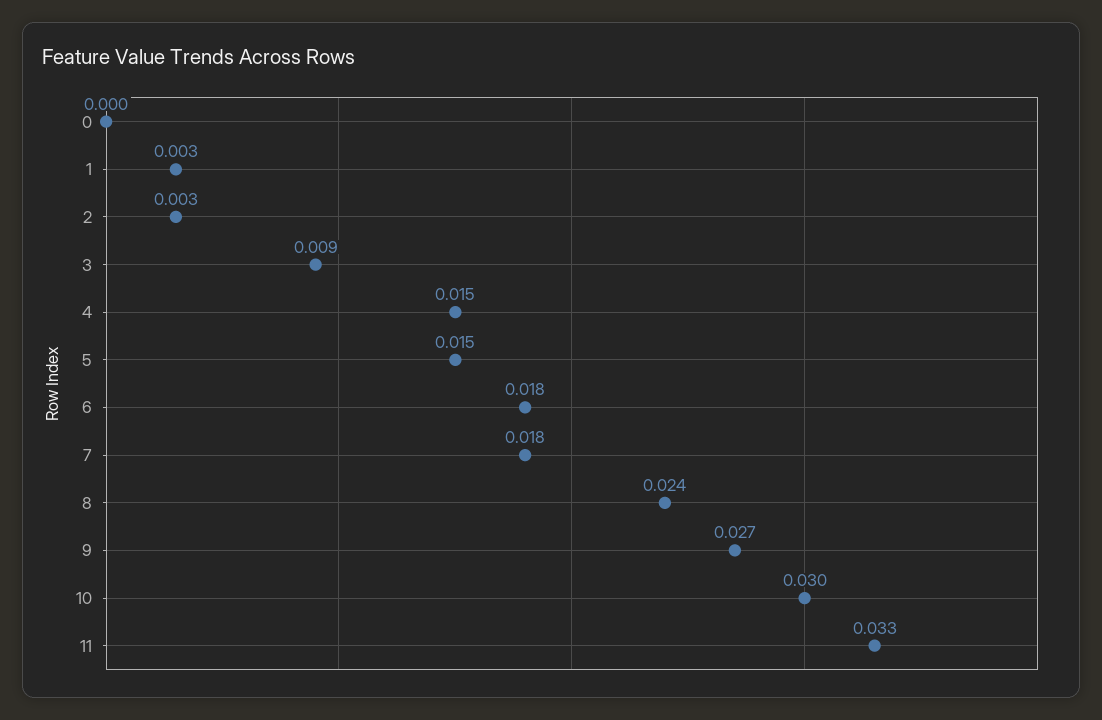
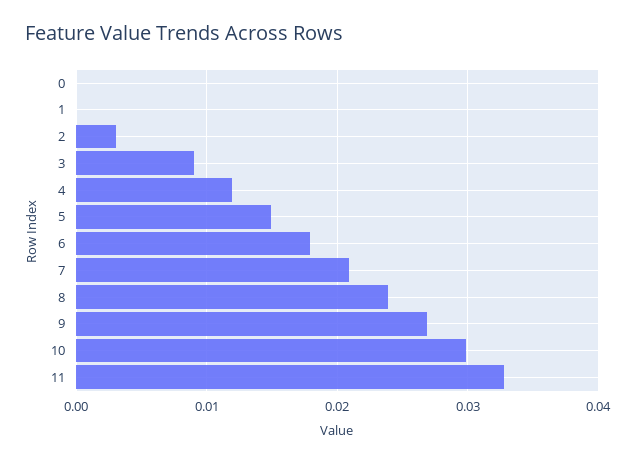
  {
    "0": 0,
-   "1": 0.003,
+   "1": 0,
    "2": 0.003,
    "3": 0.009,
-   "4": 0.015,
+   "4": 0.012,
    "5": 0.015,
    "6": 0.018,
-   "7": 0.018,
+   "7": 0.021,
    "8": 0.024,
    "9": 0.027,
    "10": 0.03,
    "11": 0.033
  }

